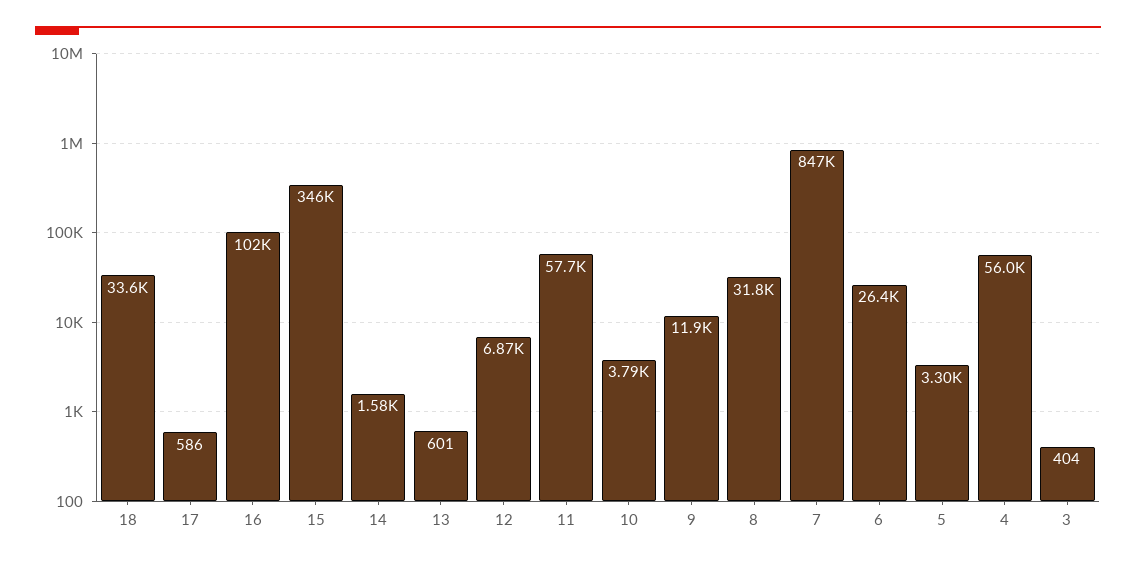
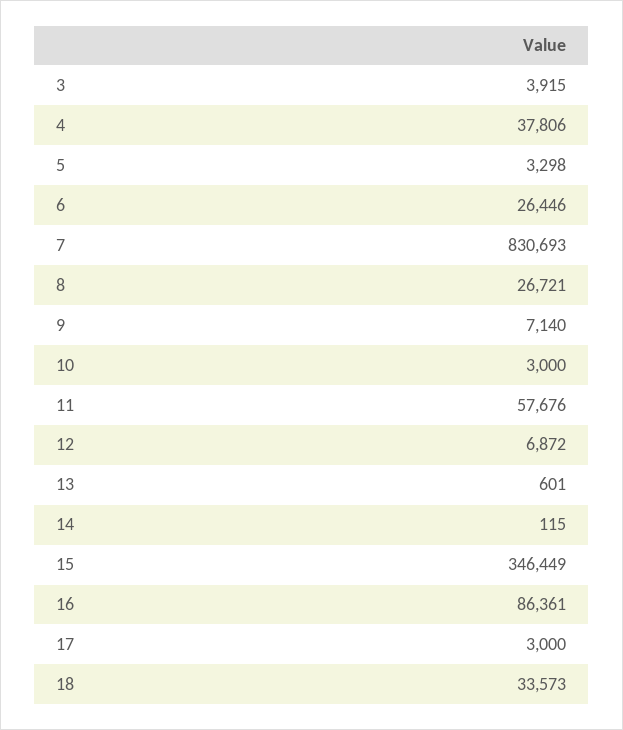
  {
    "18": 33573,
-   "17": 586,
+   "17": 3000,
-   "16": 102000,
+   "16": 86361,
    "15": 346449,
-   "14": 1580,
+   "14": 115,
    "13": 601,
    "12": 6872,
    "11": 57676,
-   "10": 3790,
+   "10": 3000,
-   "9": 11900,
+   "9": 7140,
-   "8": 31800,
+   "8": 26721,
-   "7": 847000,
+   "7": 830693,
    "6": 26446,
    "5": 3298,
-   "4": 56000,
+   "4": 37806,
-   "3": 404
+   "3": 3915
  }

